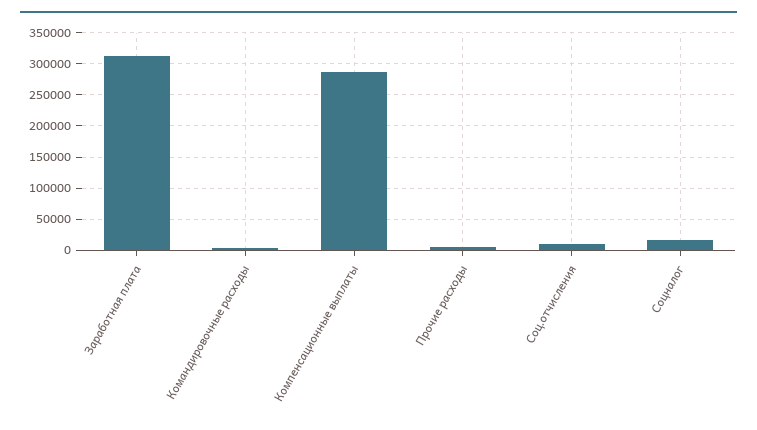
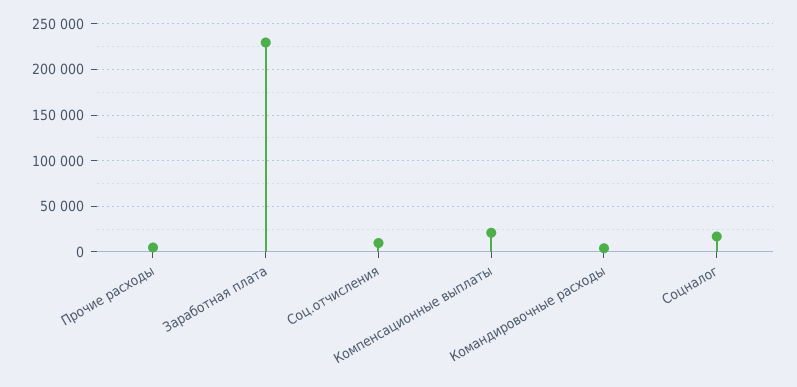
  {
-   "Заработная плата": 310000,
+   "Заработная плата": 230000,
    "Командировочные расходы": 0,
-   "Компенсационные выплаты": 290000,
+   "Компенсационные выплаты": 20000,
    "Прочие расходы": 0,
    "Соц.отчисления": 10000,
    "Соцналог": 20000
  }

